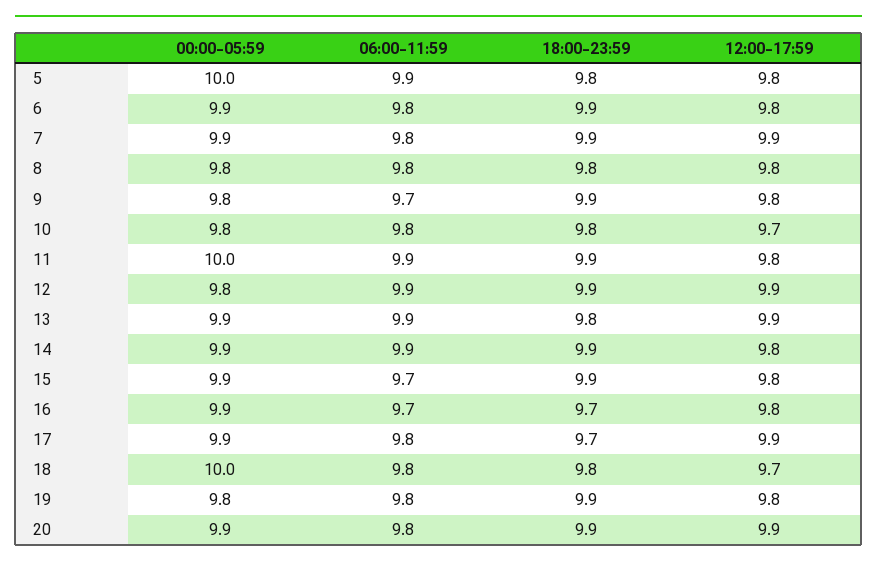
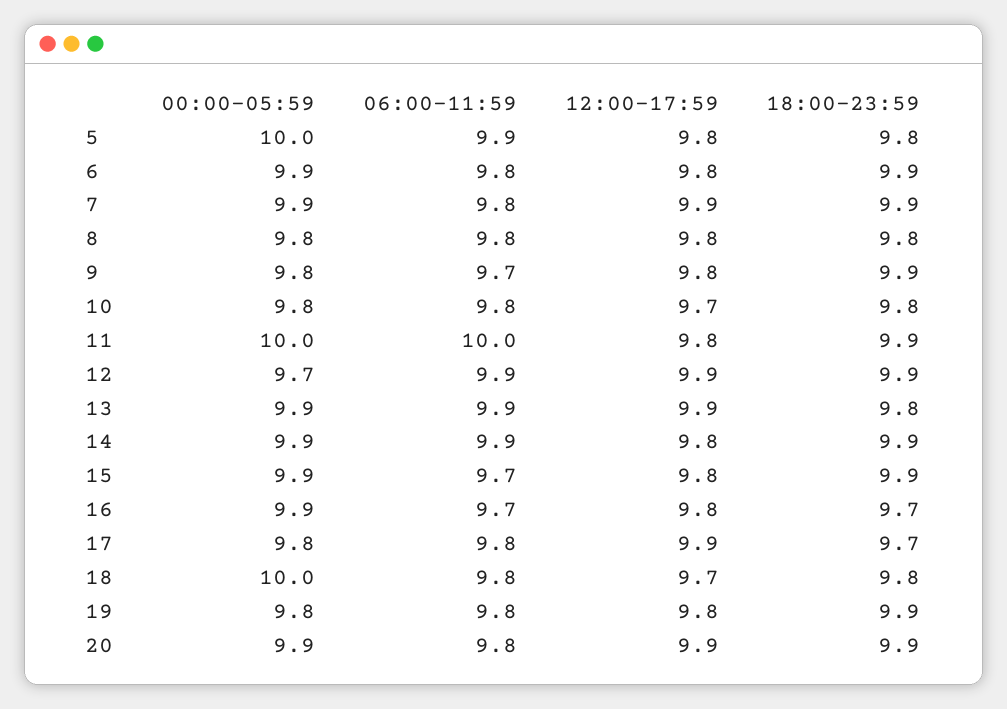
  {
    "00:00-05:59": {
      "5": 10,
      "6": 9.9,
      "7": 9.9,
      "8": 9.8,
      "9": 9.8,
      "10": 9.8,
      "11": 10,
-     "12": 9.8,
+     "12": 9.7,
      "13": 9.9,
      "14": 9.9,
      "15": 9.9,
      "16": 9.9,
-     "17": 9.9,
+     "17": 9.8,
      "18": 10,
      "19": 9.8,
      "20": 9.9
    },
    "06:00-11:59": {
      "5": 9.9,
      "6": 9.8,
      "7": 9.8,
      "8": 9.8,
      "9": 9.7,
      "10": 9.8,
-     "11": 9.9,
+     "11": 10,
      "12": 9.9,
      "13": 9.9,
      "14": 9.9,
      "15": 9.7,
      "16": 9.7,
      "17": 9.8,
      "18": 9.8,
      "19": 9.8,
      "20": 9.8
    },
    "18:00-23:59": {
      "5": 9.8,
      "6": 9.9,
      "7": 9.9,
      "8": 9.8,
      "9": 9.9,
      "10": 9.8,
      "11": 9.9,
      "12": 9.9,
      "13": 9.8,
      "14": 9.9,
      "15": 9.9,
      "16": 9.7,
      "17": 9.7,
      "18": 9.8,
      "19": 9.9,
      "20": 9.9
    },
    "12:00-17:59": {
      "5": 9.8,
      "6": 9.8,
      "7": 9.9,
      "8": 9.8,
      "9": 9.8,
      "10": 9.7,
      "11": 9.8,
      "12": 9.9,
      "13": 9.9,
      "14": 9.8,
      "15": 9.8,
      "16": 9.8,
      "17": 9.9,
      "18": 9.7,
      "19": 9.8,
      "20": 9.9
    }
  }

